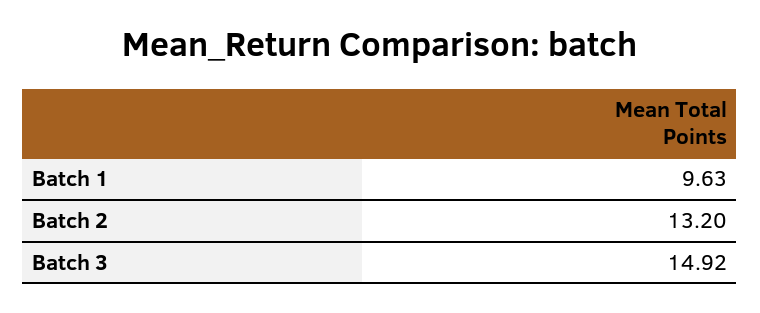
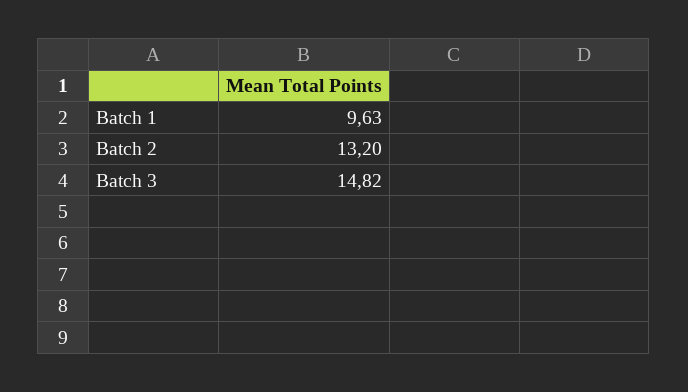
  {
    "Batch 1": 9.63,
    "Batch 2": 13.2,
-   "Batch 3": 14.92
+   "Batch 3": 14.82
  }

